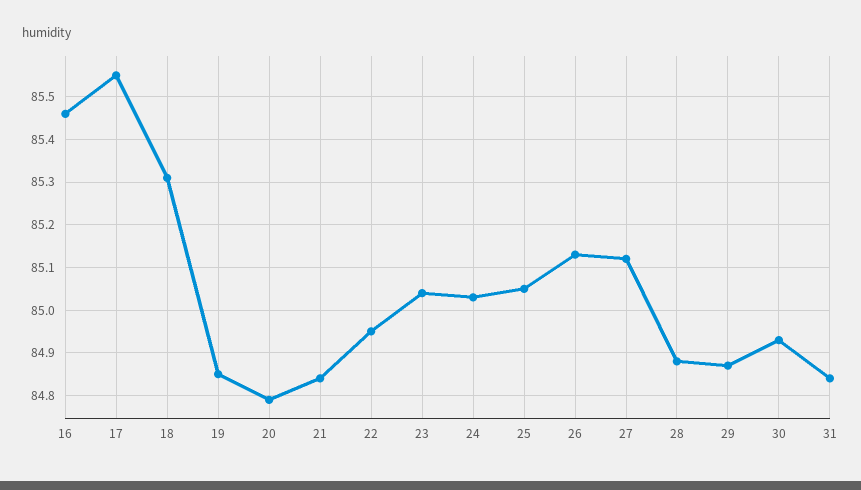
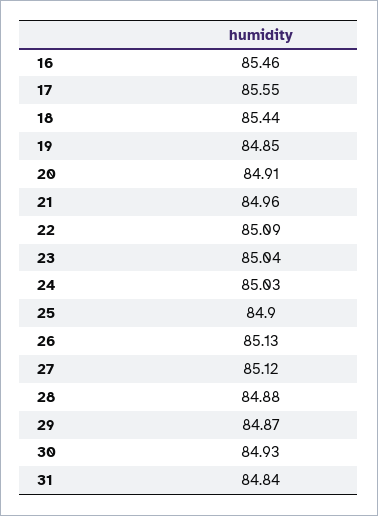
  {
    "16": 85.46,
    "17": 85.55,
-   "18": 85.3,
+   "18": 85.44,
    "19": 84.85,
-   "20": 84.8,
+   "20": 84.91,
-   "21": 84.85,
+   "21": 84.96,
-   "22": 84.95,
+   "22": 85.09,
    "23": 85.04,
    "24": 85.03,
-   "25": 85.05,
+   "25": 84.9,
    "26": 85.13,
    "27": 85.12,
    "28": 84.88,
    "29": 84.87,
    "30": 84.93,
    "31": 84.84
  }

